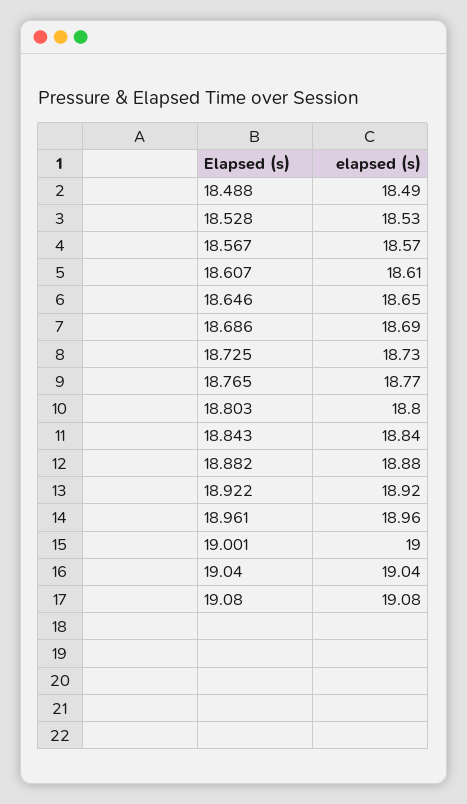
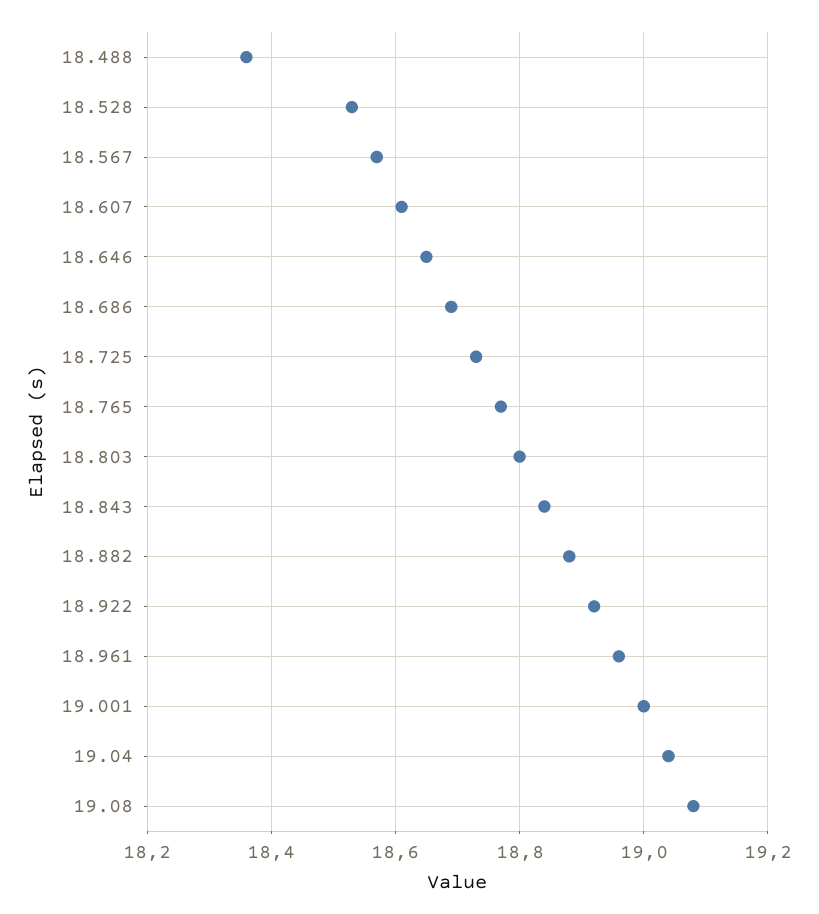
  {
-   "18.488": 18.49,
+   "18.488": 18.35,
    "18.528": 18.53,
    "18.567": 18.57,
    "18.607": 18.61,
    "18.646": 18.65,
    "18.686": 18.69,
    "18.725": 18.73,
    "18.765": 18.77,
    "18.803": 18.8,
    "18.843": 18.84,
    "18.882": 18.88,
    "18.922": 18.92,
    "18.961": 18.96,
    "19.001": 19,
    "19.04": 19.04,
    "19.08": 19.08
  }

